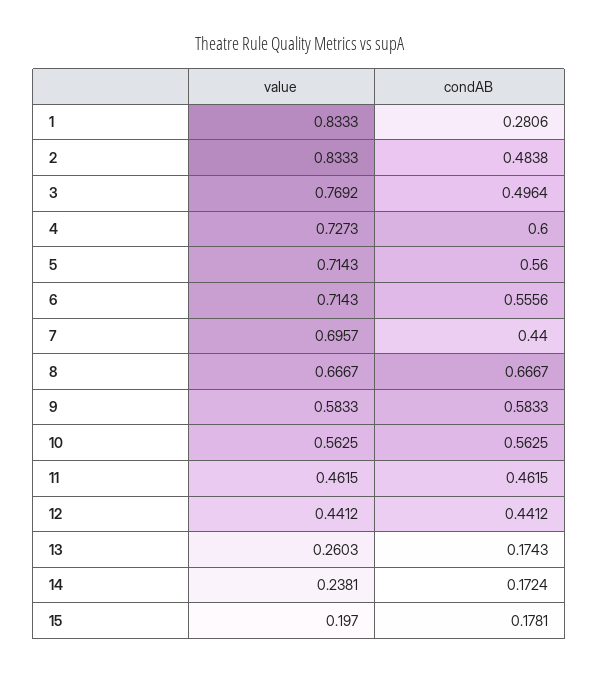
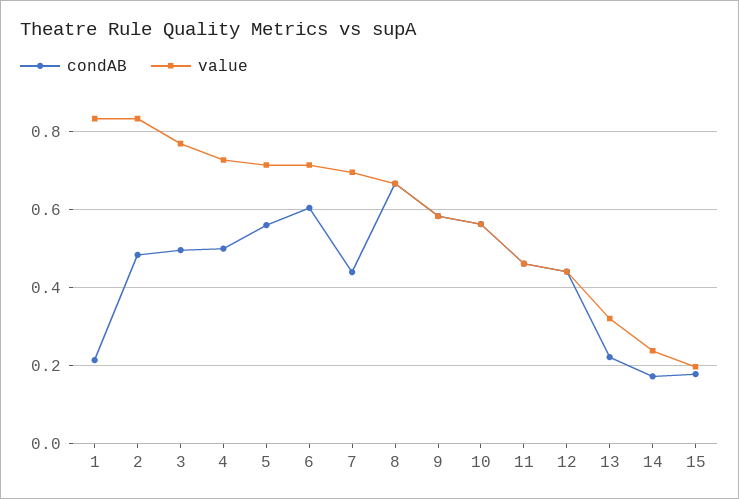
  {
    "value": {
      "1": 0.8333,
      "2": 0.8333,
      "3": 0.7692,
      "4": 0.7273,
      "5": 0.7143,
      "6": 0.7143,
      "7": 0.6957,
      "8": 0.6667,
      "9": 0.5833,
      "10": 0.5625,
      "11": 0.4615,
      "12": 0.4412,
-     "13": 0.2603,
+     "13": 0.32,
      "14": 0.2381,
      "15": 0.197
    },
    "condAB": {
-     "1": 0.2806,
+     "1": 0.22,
      "2": 0.4838,
      "3": 0.4964,
-     "4": 0.6,
+     "4": 0.5,
      "5": 0.56,
-     "6": 0.5556,
+     "6": 0.6,
      "7": 0.44,
      "8": 0.6667,
      "9": 0.5833,
      "10": 0.5625,
      "11": 0.4615,
      "12": 0.4412,
-     "13": 0.1743,
+     "13": 0.22,
      "14": 0.1724,
      "15": 0.1781
    }
  }

